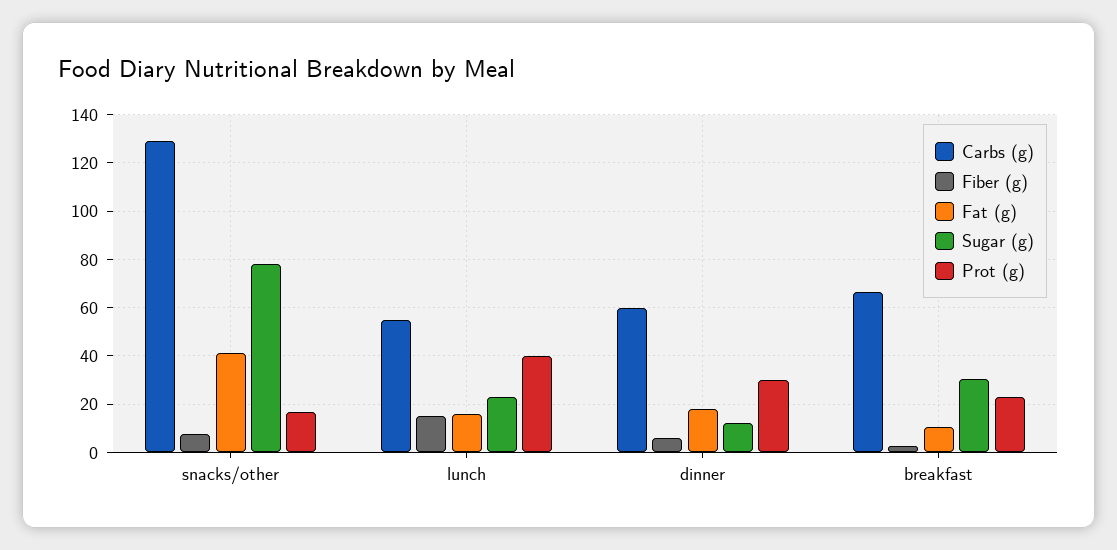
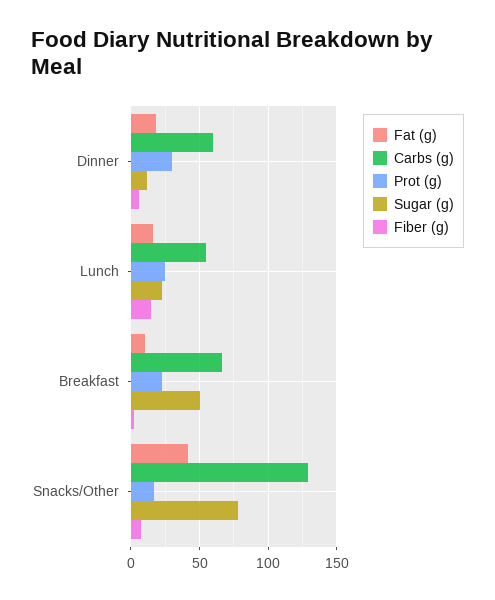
  {
    "Carbs (g)": {
      "snacks/other": 130,
      "lunch": 55,
      "dinner": 60,
      "breakfast": 67.5
    },
    "Fiber (g)": {
      "snacks/other": 7.5,
      "lunch": 15,
      "dinner": 5,
      "breakfast": 2.5
    },
    "Fat (g)": {
      "snacks/other": 42.5,
      "lunch": 15,
      "dinner": 17.5,
      "breakfast": 10
    },
    "Sugar (g)": {
      "snacks/other": 77.5,
      "lunch": 22.5,
      "dinner": 12.5,
-     "breakfast": 30
+     "breakfast": 50
    },
    "Prot (g)": {
      "snacks/other": 17.5,
-     "lunch": 40,
+     "lunch": 25,
      "dinner": 30,
      "breakfast": 22.5
    }
  }

